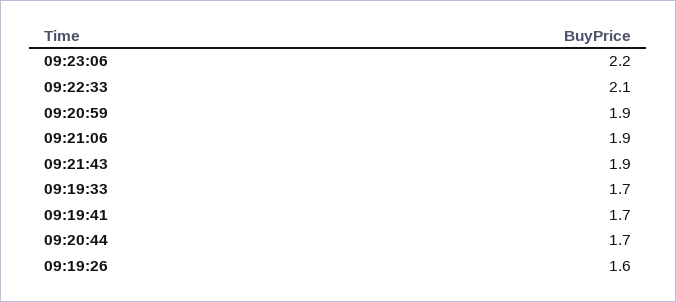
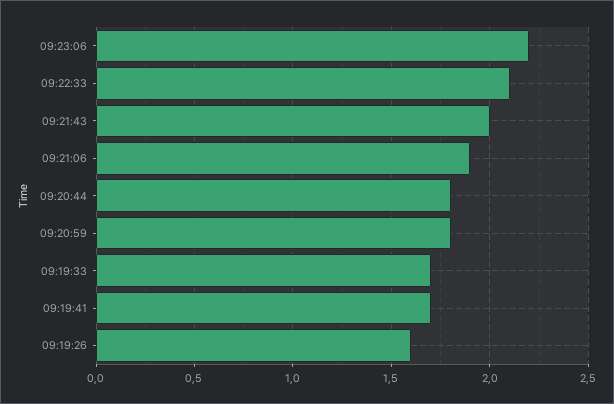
  {
    "09:23:06": 2.2,
    "09:22:33": 2.1,
-   "09:20:59": 1.9,
+   "09:20:59": 1.8,
    "09:21:06": 1.9,
-   "09:21:43": 1.9,
+   "09:21:43": 2,
    "09:19:33": 1.7,
    "09:19:41": 1.7,
-   "09:20:44": 1.7,
+   "09:20:44": 1.8,
    "09:19:26": 1.6
  }

